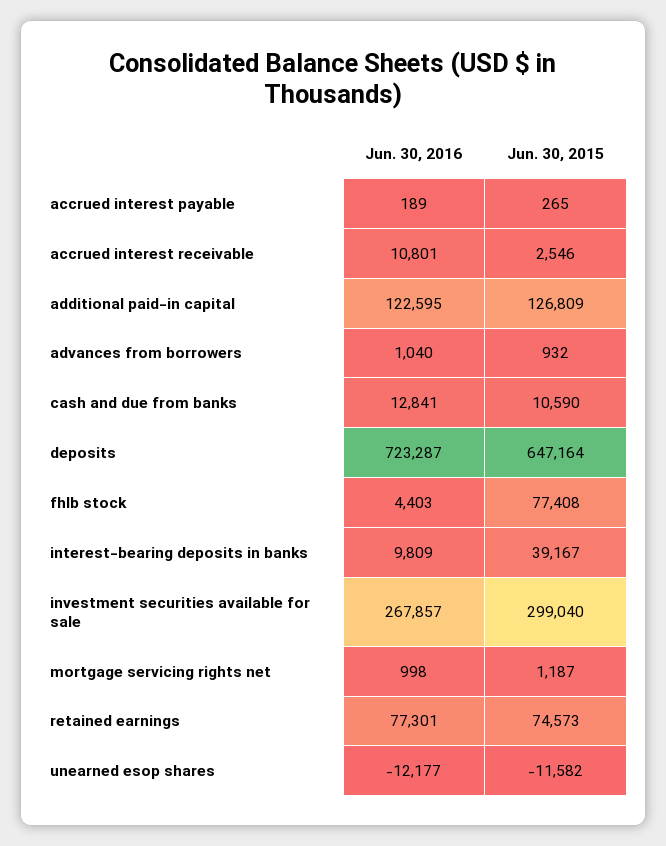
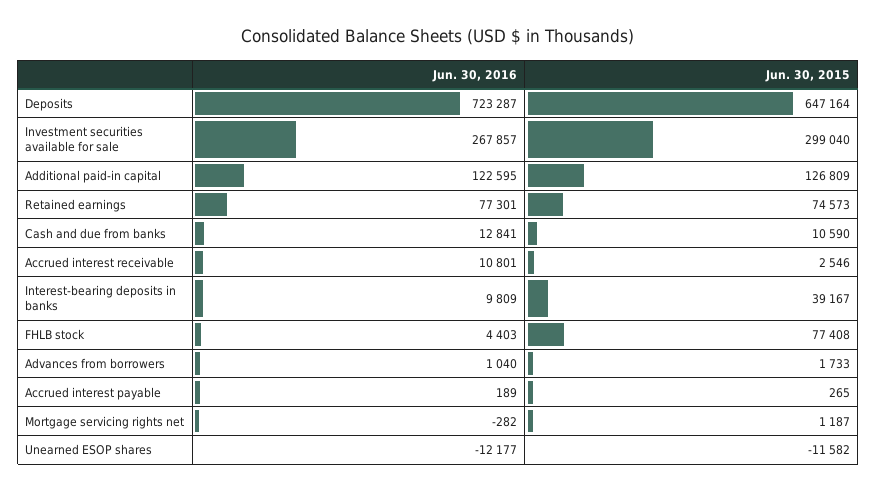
  {
    "Jun. 30, 2016": {
      "accrued interest payable": 189,
      "accrued interest receivable": 10801,
      "additional paid-in capital": 122595,
      "advances from borrowers": 1040,
      "cash and due from banks": 12841,
      "deposits": 723287,
      "fhlb stock": 4403,
      "interest-bearing deposits in banks": 9809,
      "investment securities available for sale": 267857,
-     "mortgage servicing rights net": 998,
+     "mortgage servicing rights net": -282,
      "retained earnings": 77301,
      "unearned esop shares": -12177
    },
    "Jun. 30, 2015": {
      "accrued interest payable": 265,
      "accrued interest receivable": 2546,
      "additional paid-in capital": 126809,
-     "advances from borrowers": 932,
+     "advances from borrowers": 1733,
      "cash and due from banks": 10590,
      "deposits": 647164,
      "fhlb stock": 77408,
      "interest-bearing deposits in banks": 39167,
      "investment securities available for sale": 299040,
      "mortgage servicing rights net": 1187,
      "retained earnings": 74573,
      "unearned esop shares": -11582
    }
  }

